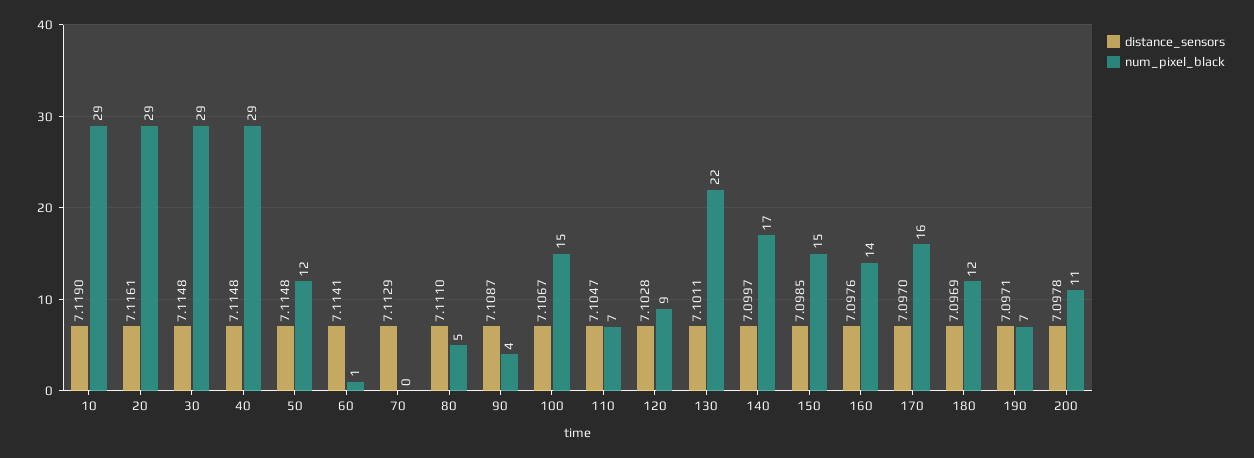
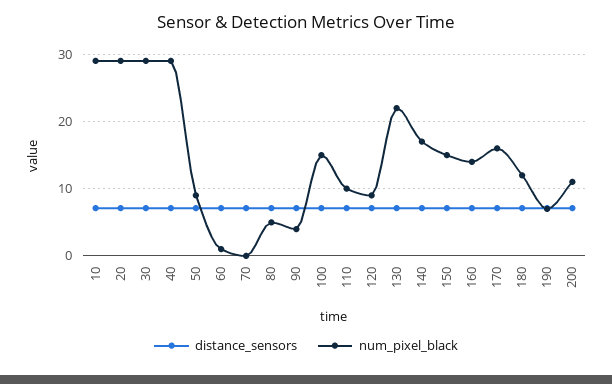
  {
    "distance_sensors": {
      "10": 7.119,
      "20": 7.1161,
      "30": 7.1148,
      "40": 7.1148,
      "50": 7.1148,
      "60": 7.1141,
      "70": 7.1129,
      "80": 7.111,
      "90": 7.1087,
      "100": 7.1067,
      "110": 7.1047,
      "120": 7.1028,
      "130": 7.1011,
      "140": 7.0997,
      "150": 7.0985,
      "160": 7.0976,
      "170": 7.097,
      "180": 7.0969,
      "190": 7.0971,
      "200": 7.0978
    },
    "num_pixel_black": {
      "10": 29,
      "20": 29,
      "30": 29,
      "40": 29,
-     "50": 12,
+     "50": 9,
      "60": 1,
      "70": 0,
      "80": 5,
      "90": 4,
      "100": 15,
-     "110": 7,
+     "110": 10,
      "120": 9,
      "130": 22,
      "140": 17,
      "150": 15,
      "160": 14,
      "170": 16,
      "180": 12,
      "190": 7,
      "200": 11
    }
  }

